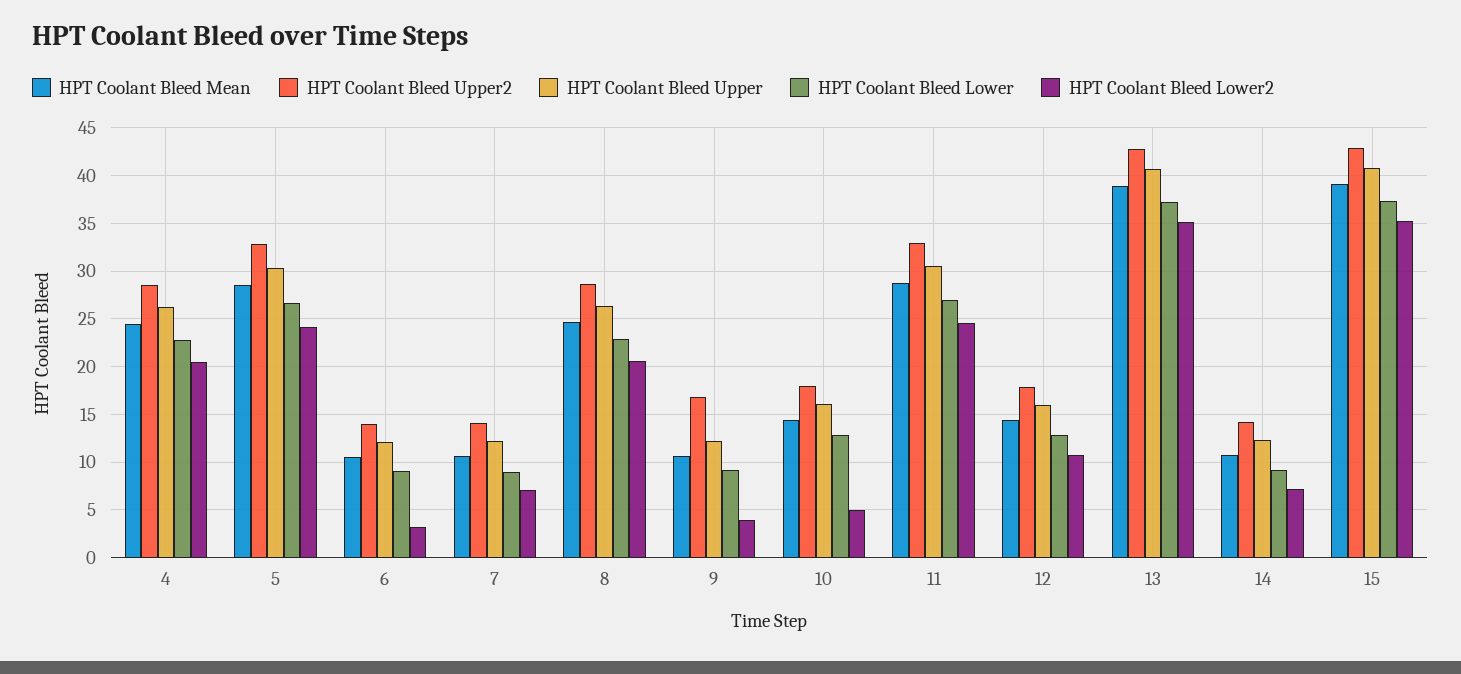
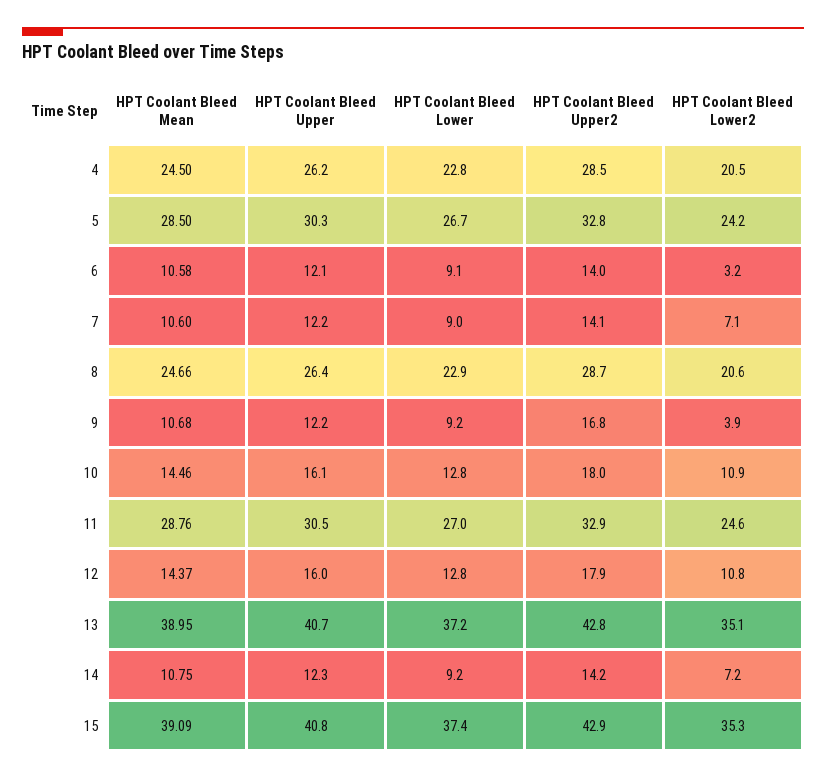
  {
    "HPT Coolant Bleed Mean": {
      "4": 24.5,
      "5": 28.5,
      "6": 10.58,
      "7": 10.6,
      "8": 24.66,
      "9": 10.68,
      "10": 14.46,
      "11": 28.76,
      "12": 14.37,
      "13": 38.95,
      "14": 10.75,
      "15": 39.09
    },
    "HPT Coolant Bleed Upper2": {
      "4": 28.5,
      "5": 32.8,
      "6": 14,
      "7": 14.1,
      "8": 28.7,
      "9": 16.8,
      "10": 18,
      "11": 32.9,
      "12": 17.9,
      "13": 42.8,
      "14": 14.2,
      "15": 42.9
    },
    "HPT Coolant Bleed Upper": {
      "4": 26.2,
      "5": 30.3,
      "6": 12.1,
      "7": 12.2,
      "8": 26.4,
      "9": 12.2,
      "10": 16.1,
      "11": 30.5,
      "12": 16,
      "13": 40.7,
      "14": 12.3,
      "15": 40.8
    },
    "HPT Coolant Bleed Lower": {
      "4": 22.8,
      "5": 26.7,
      "6": 9.1,
      "7": 9,
      "8": 22.9,
      "9": 9.2,
      "10": 12.8,
      "11": 27,
      "12": 12.8,
      "13": 37.2,
      "14": 9.2,
      "15": 37.4
    },
    "HPT Coolant Bleed Lower2": {
      "4": 20.5,
      "5": 24.2,
      "6": 3.2,
      "7": 7.1,
      "8": 20.6,
      "9": 3.9,
-     "10": 5,
+     "10": 10.9,
      "11": 24.6,
      "12": 10.8,
      "13": 35.1,
      "14": 7.2,
      "15": 35.3
    }
  }

